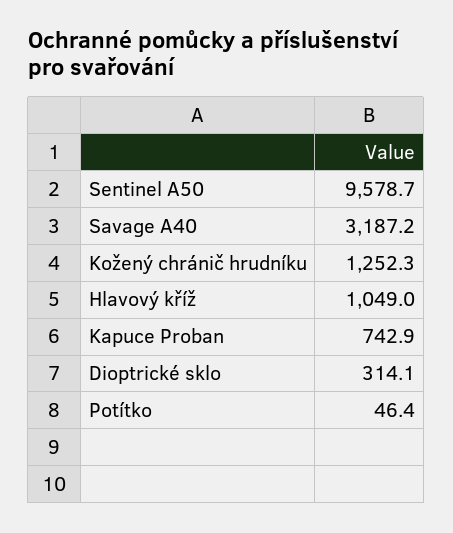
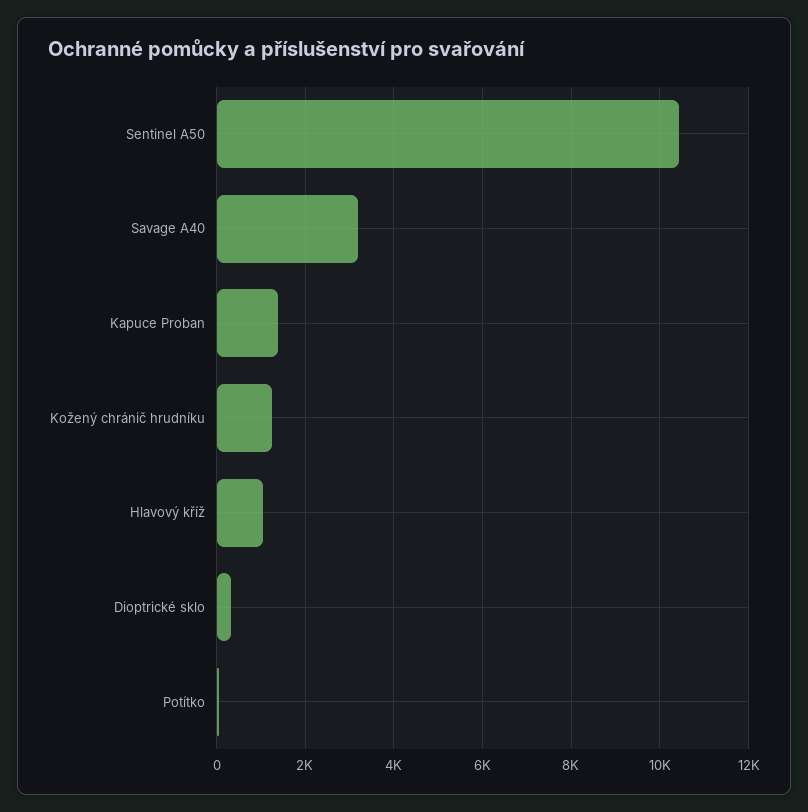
  {
-   "Sentinel A50": 9578.7,
+   "Sentinel A50": 10400,
    "Savage A40": 3187.2,
    "Kožený chránič hrudníku": 1252.3,
    "Hlavový kříž": 1049,
-   "Kapuce Proban": 742.9,
+   "Kapuce Proban": 1400,
    "Dioptrické sklo": 314.1,
    "Potítko": 46.4
  }

